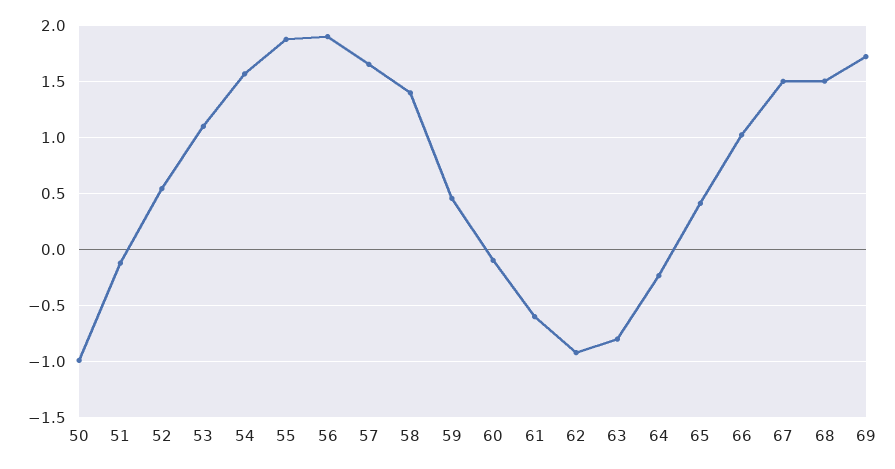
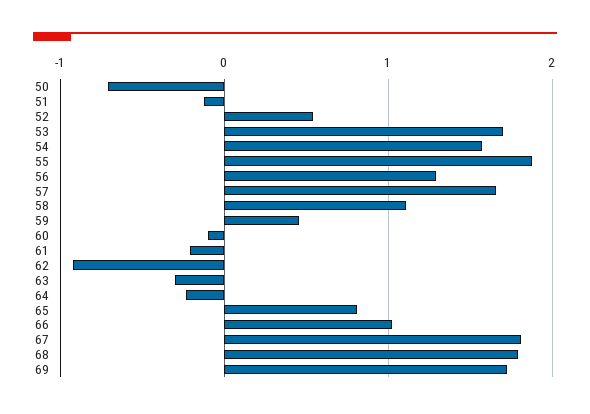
  {
-   "50": -1,
+   "50": -0.7,
    "51": -0.1,
    "52": 0.5,
-   "53": 1.1,
+   "53": 1.7,
    "54": 1.6,
    "55": 1.9,
-   "56": 1.9,
+   "56": 1.3,
    "57": 1.7,
-   "58": 1.4,
+   "58": 1.1,
    "59": 0.5,
    "60": -0.1,
-   "61": -0.6,
+   "61": -0.2,
    "62": -0.9,
-   "63": -0.8,
+   "63": -0.3,
    "64": -0.2,
-   "65": 0.4,
+   "65": 0.8,
    "66": 1,
-   "67": 1.5,
+   "67": 1.8,
-   "68": 1.5,
+   "68": 1.8,
    "69": 1.7
  }

